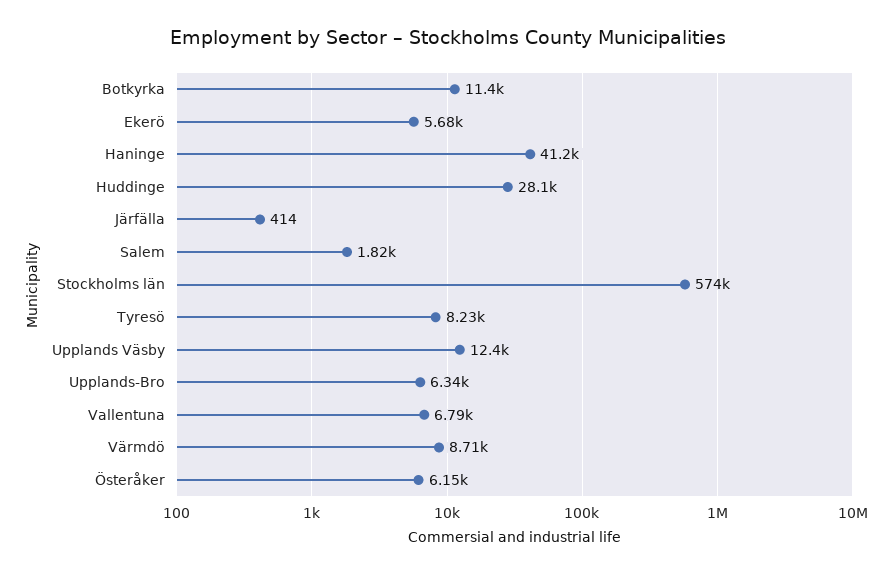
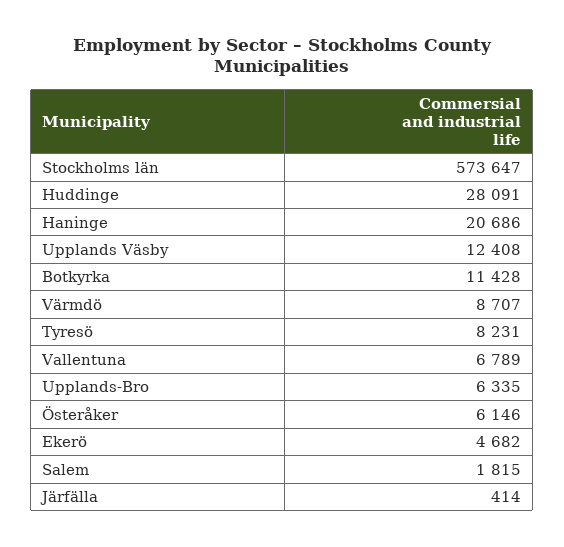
  {
    "Botkyrka": 11428,
-   "Ekerö": 5680,
+   "Ekerö": 4682,
-   "Haninge": 41200,
+   "Haninge": 20686,
    "Huddinge": 28091,
    "Järfälla": 414,
    "Salem": 1815,
    "Stockholms län": 573647,
    "Tyresö": 8231,
    "Upplands Väsby": 12408,
    "Upplands-Bro": 6335,
    "Vallentuna": 6789,
    "Värmdö": 8707,
    "Österåker": 6146
  }

